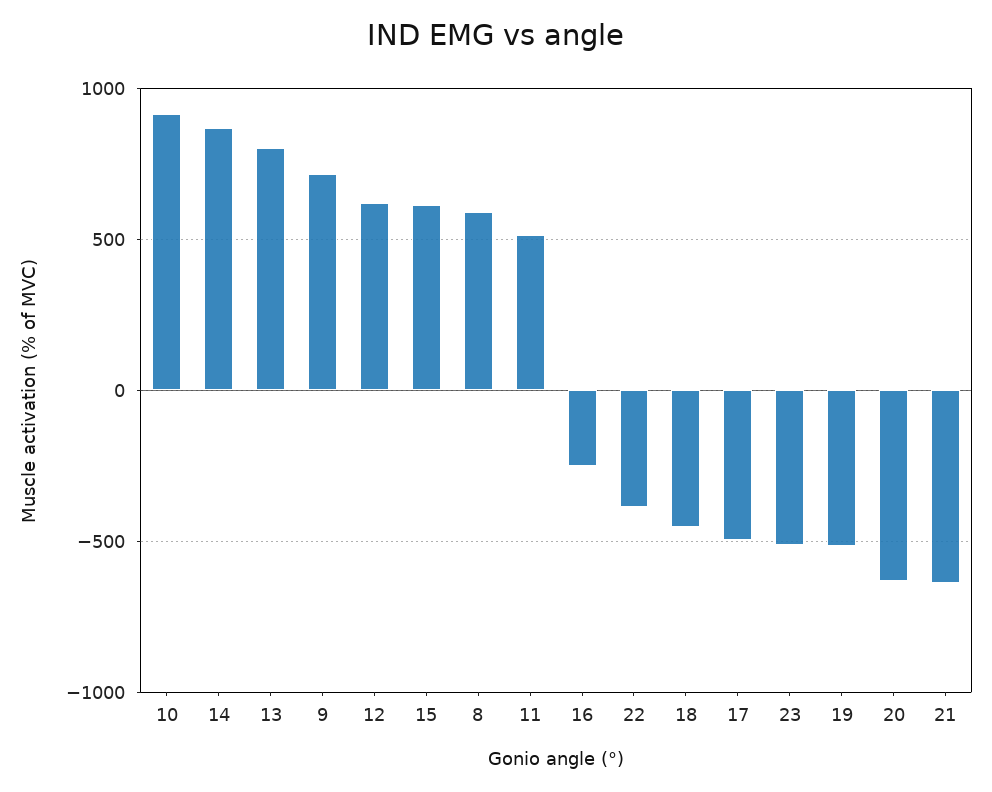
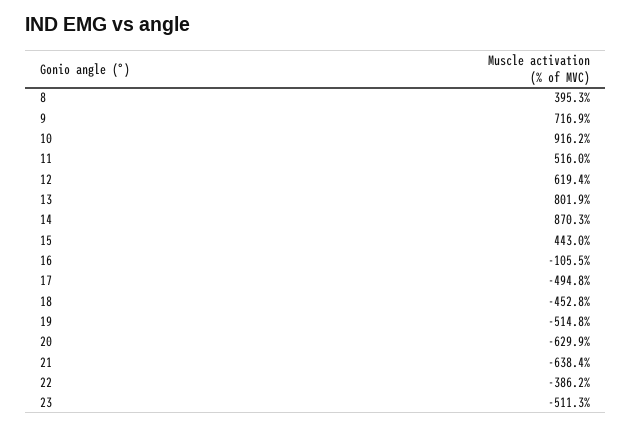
  {
    "10": 916.2,
    "14": 870.3,
    "13": 801.9,
    "9": 716.9,
    "12": 619.4,
-   "15": 600,
+   "15": 443,
-   "8": 600,
+   "8": 395.3,
    "11": 516,
-   "16": -250,
+   "16": -105.5,
    "22": -386.2,
    "18": -452.8,
    "17": -494.8,
    "23": -511.3,
    "19": -514.8,
    "20": -629.9,
    "21": -638.4
  }

